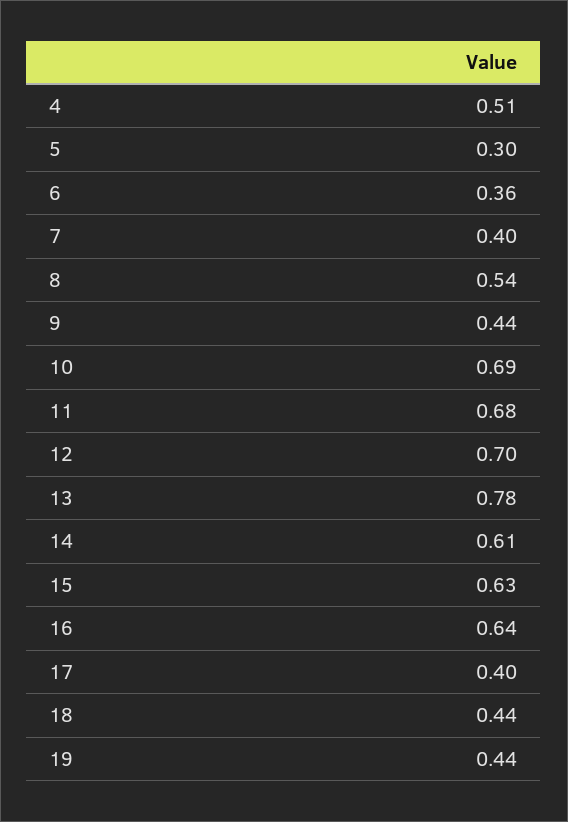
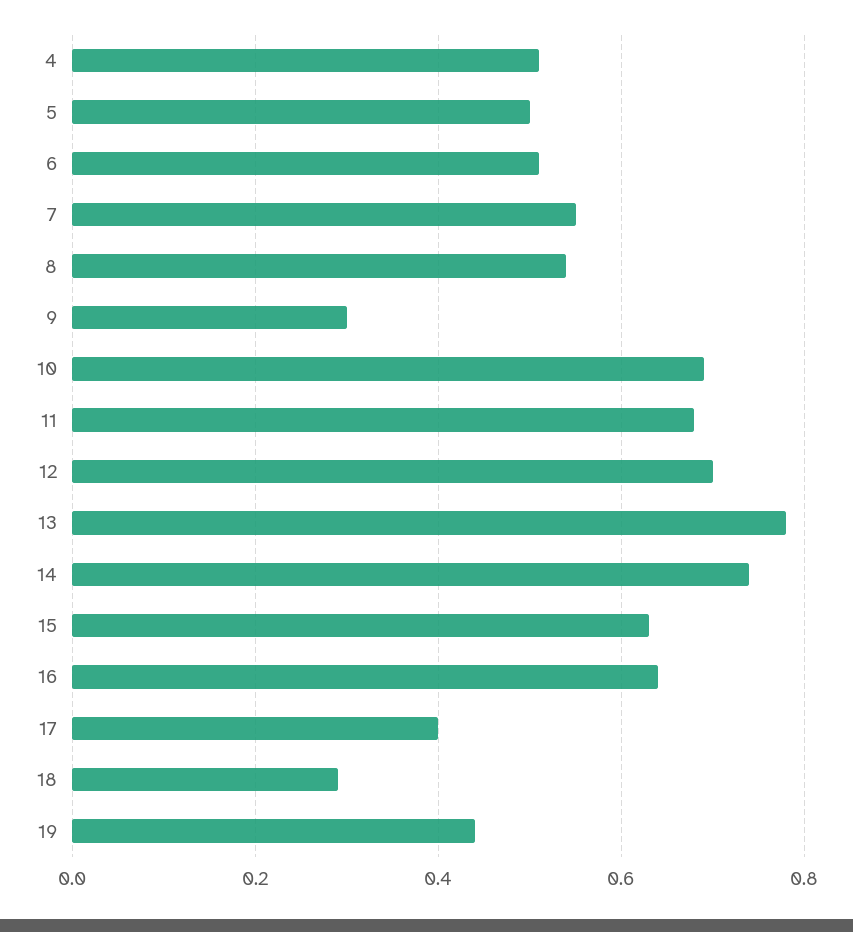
  {
    "4": 0.51,
-   "5": 0.3,
+   "5": 0.5,
-   "6": 0.36,
+   "6": 0.5,
-   "7": 0.4,
+   "7": 0.55,
    "8": 0.54,
-   "9": 0.44,
+   "9": 0.3,
    "10": 0.69,
    "11": 0.68,
    "12": 0.7,
    "13": 0.78,
-   "14": 0.61,
+   "14": 0.75,
    "15": 0.63,
    "16": 0.64,
    "17": 0.4,
-   "18": 0.44,
+   "18": 0.3,
    "19": 0.44
  }

